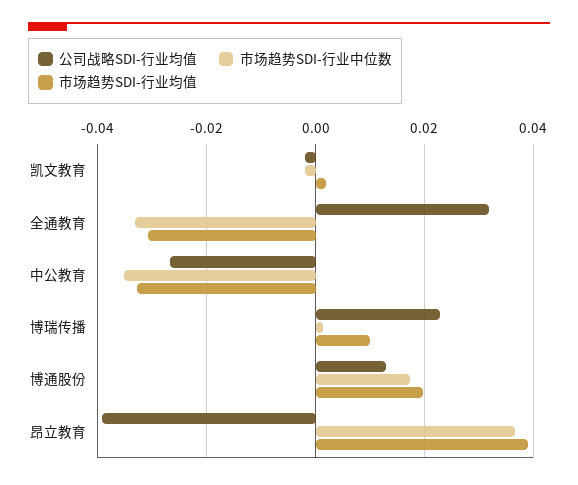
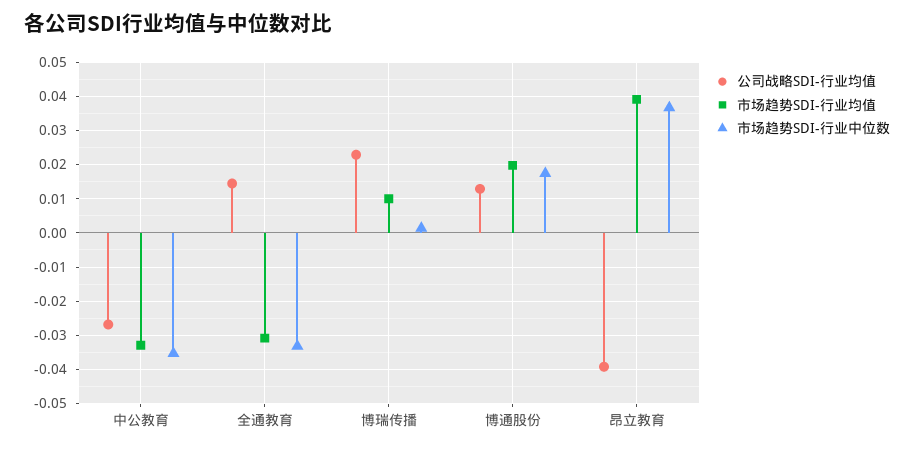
  {
    "公司战略SDI-行业均值": {
-     "凯文教育": -0.002,
-     "全通教育": 0.032,
+     "全通教育": 0.014,
      "中公教育": -0.026,
      "博瑞传播": 0.022,
      "博通股份": 0.012,
      "昂立教育": -0.04
    },
    "市场趋势SDI-行业中位数": {
-     "凯文教育": -0.002,
      "全通教育": -0.034,
      "中公教育": -0.036,
      "博瑞传播": 0.002,
      "博通股份": 0.018,
      "昂立教育": 0.036
    },
    "市场趋势SDI-行业均值": {
-     "凯文教育": 0.002,
      "全通教育": -0.03,
      "中公教育": -0.032,
      "博瑞传播": 0.01,
      "博通股份": 0.02,
      "昂立教育": 0.04
    }
  }

